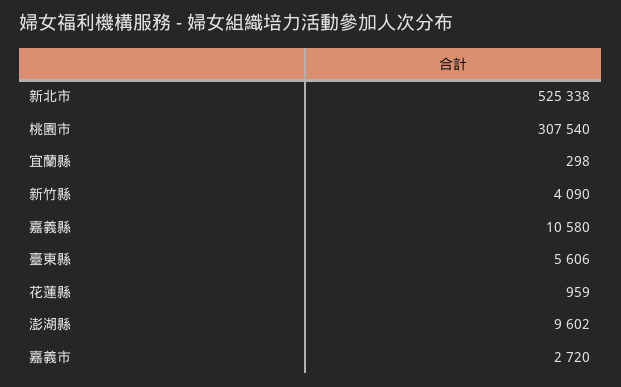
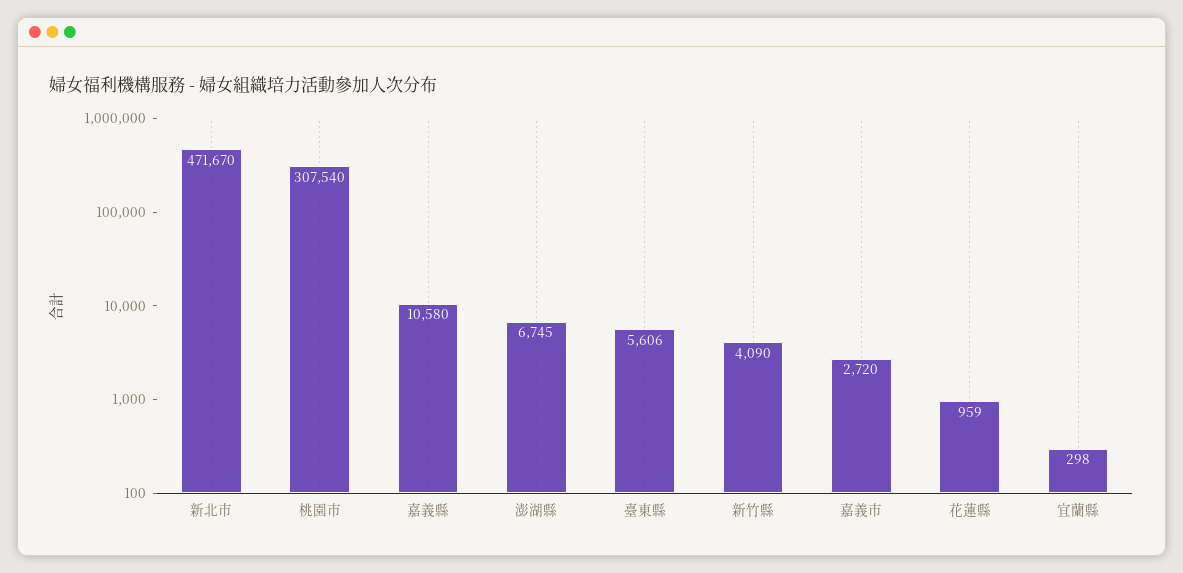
  {
-   "新北市": 525338,
+   "新北市": 471670,
    "桃園市": 307540,
    "宜蘭縣": 298,
    "新竹縣": 4090,
    "嘉義縣": 10580,
    "臺東縣": 5606,
    "花蓮縣": 959,
-   "澎湖縣": 9602,
+   "澎湖縣": 6745,
    "嘉義市": 2720
  }

